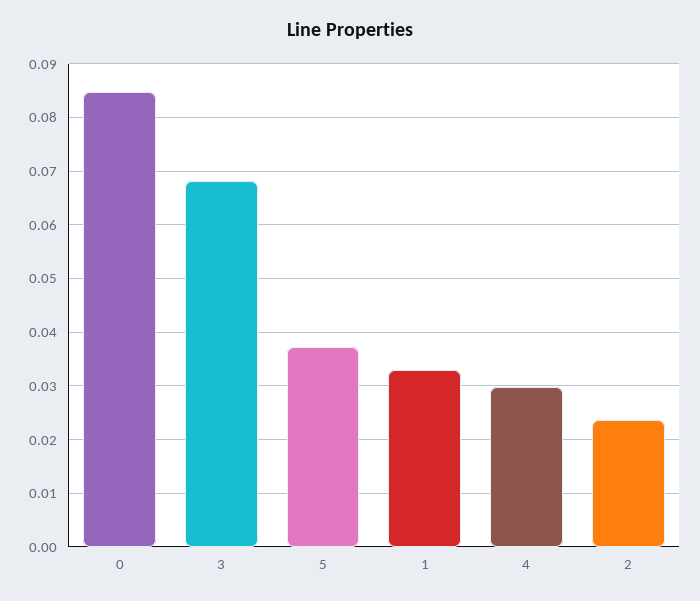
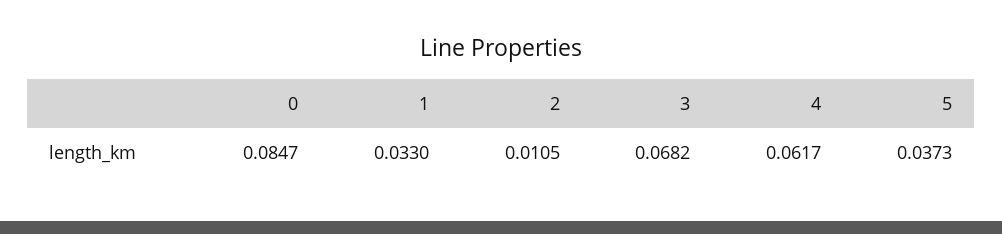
  {
    "0": 0.0847,
    "3": 0.0682,
    "5": 0.0373,
    "1": 0.033,
-   "4": 0.03,
+   "4": 0.0617,
-   "2": 0.024
+   "2": 0.0105
  }

